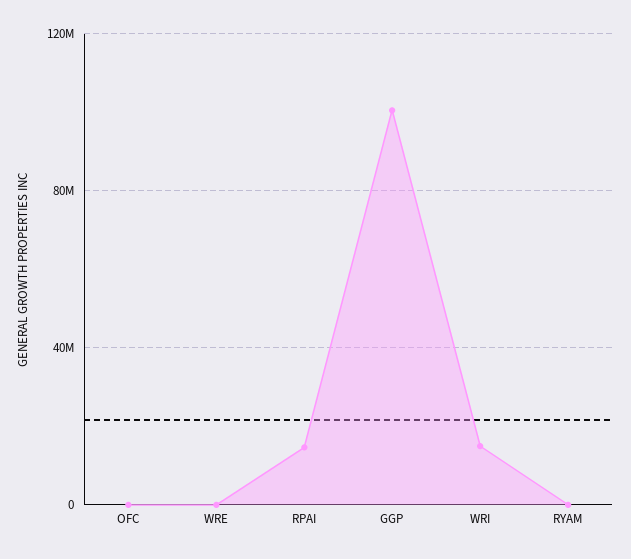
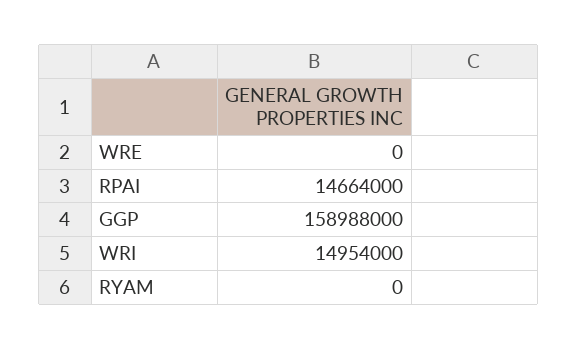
  {
-   "OFC": 0,
    "WRE": 0,
    "RPAI": 14664000,
-   "GGP": 100000000,
+   "GGP": 158988000,
    "WRI": 14954000,
    "RYAM": 0
  }

